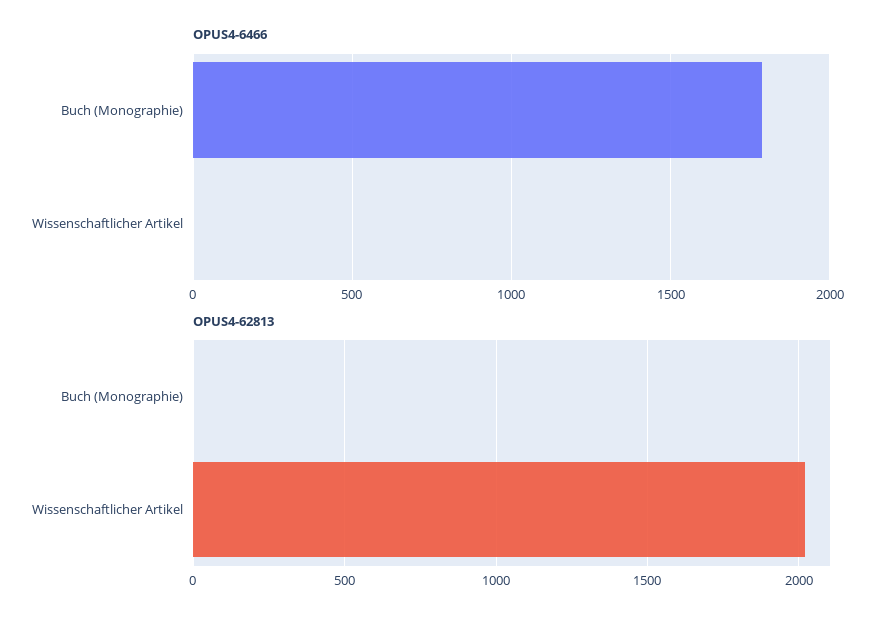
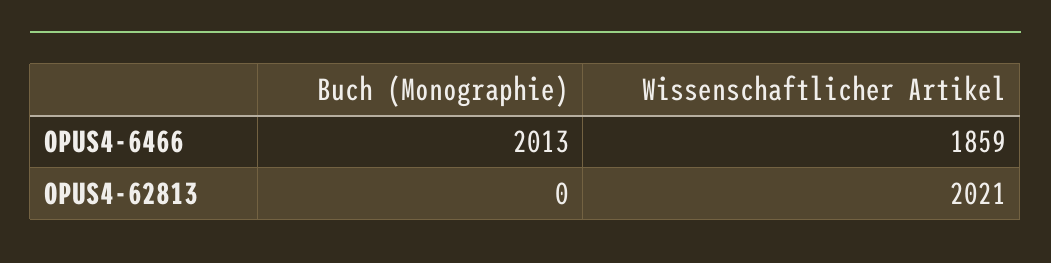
  {
    "OPUS4-6466": {
-     "Buch (Monographie)": 1800,
+     "Buch (Monographie)": 2013,
-     "Wissenschaftlicher Artikel": 0
+     "Wissenschaftlicher Artikel": 1859
    },
    "OPUS4-62813": {
      "Buch (Monographie)": 0,
      "Wissenschaftlicher Artikel": 2021
    }
  }

